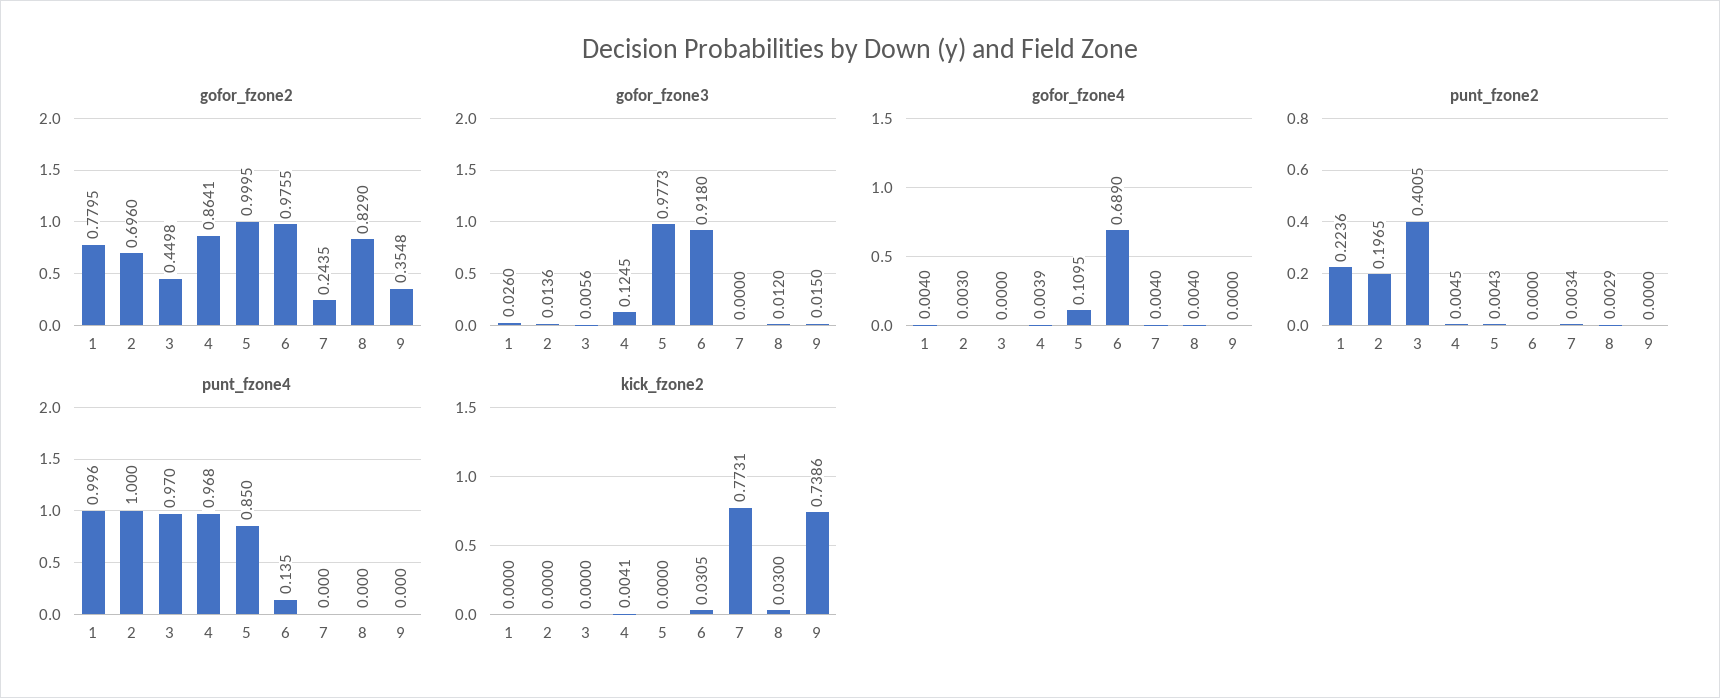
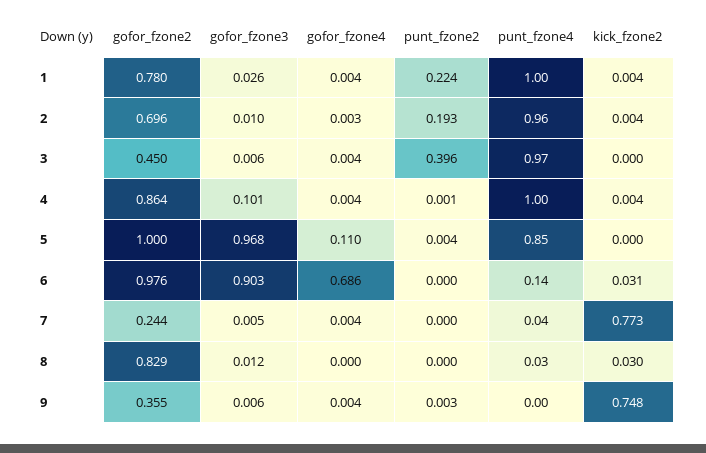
  {
    "gofor_fzone2": {
      "1": 0.7795,
      "2": 0.696,
      "3": 0.4498,
      "4": 0.8641,
      "5": 0.9995,
      "6": 0.9755,
      "7": 0.2435,
      "8": 0.829,
      "9": 0.3548
    },
    "gofor_fzone3": {
      "1": 0.026,
-     "2": 0.0136,
+     "2": 0.01,
      "3": 0.0056,
-     "4": 0.1245,
+     "4": 0.101,
-     "5": 0.9773,
+     "5": 0.968,
-     "6": 0.918,
+     "6": 0.903,
-     "7": 0,
+     "7": 0.005,
      "8": 0.012,
-     "9": 0.015
+     "9": 0.006
    },
    "gofor_fzone4": {
      "1": 0.004,
      "2": 0.003,
-     "3": 0,
+     "3": 0.004,
      "4": 0.0039,
      "5": 0.1095,
-     "6": 0.689,
+     "6": 0.686,
      "7": 0.004,
-     "8": 0.004,
+     "8": 0,
-     "9": 0
+     "9": 0.004
    },
    "punt_fzone2": {
      "1": 0.2236,
-     "2": 0.1965,
+     "2": 0.193,
-     "3": 0.4005,
+     "3": 0.396,
-     "4": 0.0045,
+     "4": 0.001,
      "5": 0.0043,
      "6": 0,
-     "7": 0.0034,
+     "7": 0,
-     "8": 0.0029,
+     "8": 0,
-     "9": 0
+     "9": 0.003
    },
    "punt_fzone4": {
      "1": 0.996,
-     "2": 1,
+     "2": 0.96,
      "3": 0.97,
-     "4": 0.968,
+     "4": 1,
      "5": 0.85,
      "6": 0.135,
-     "7": 0,
+     "7": 0.04,
-     "8": 0,
+     "8": 0.03,
      "9": 0
    },
    "kick_fzone2": {
-     "1": 0,
+     "1": 0.004,
-     "2": 0,
+     "2": 0.004,
      "3": 0,
      "4": 0.0041,
      "5": 0,
      "6": 0.0305,
      "7": 0.7731,
      "8": 0.03,
-     "9": 0.7386
+     "9": 0.748
    }
  }

